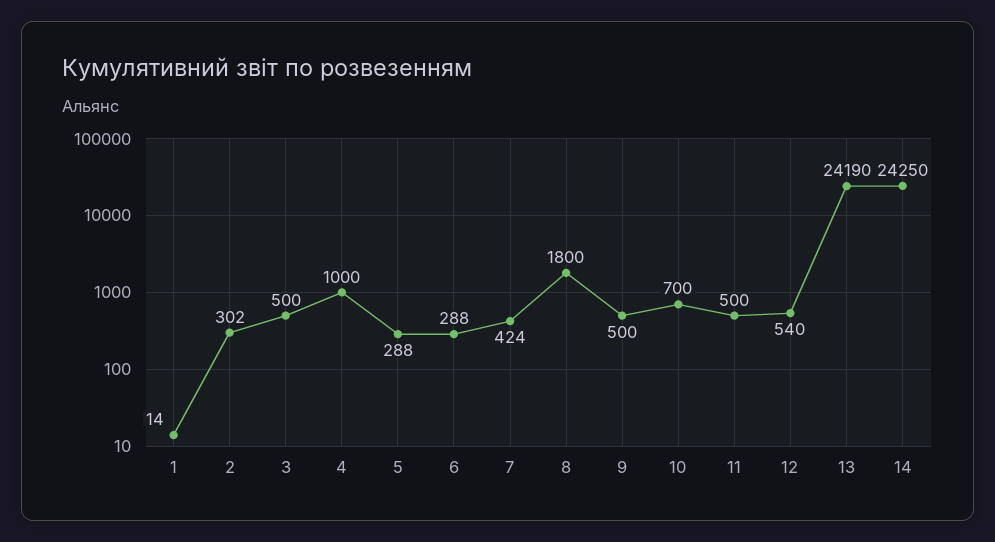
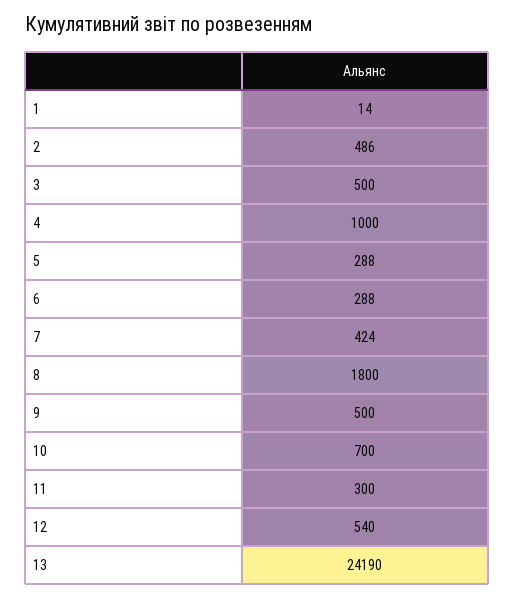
  {
    "1": 14,
-   "2": 302,
+   "2": 486,
    "3": 500,
    "4": 1000,
    "5": 288,
    "6": 288,
    "7": 424,
    "8": 1800,
    "9": 500,
    "10": 700,
-   "11": 500,
+   "11": 300,
    "12": 540,
-   "13": 24190,
+   "13": 24190
-   "14": 24250
  }

